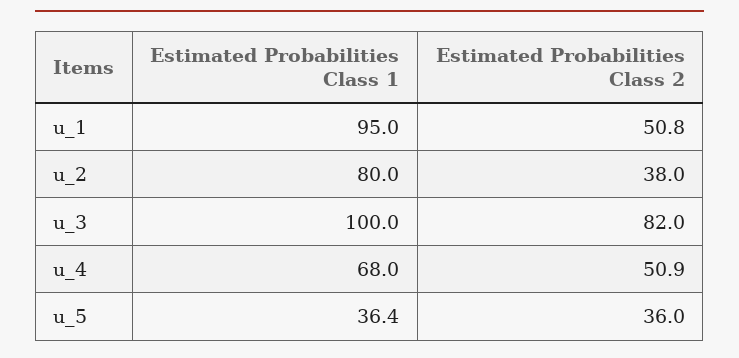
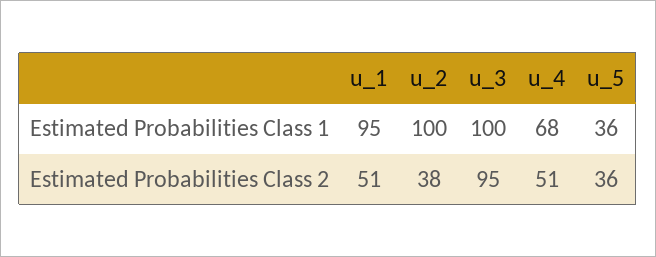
  {
    "Estimated Probabilities Class 1": {
      "u_1": 95,
-     "u_2": 80,
+     "u_2": 100,
      "u_3": 100,
      "u_4": 68,
      "u_5": 36.4
    },
    "Estimated Probabilities Class 2": {
      "u_1": 50.8,
      "u_2": 38,
-     "u_3": 82,
+     "u_3": 95,
      "u_4": 50.9,
      "u_5": 36
    }
  }

